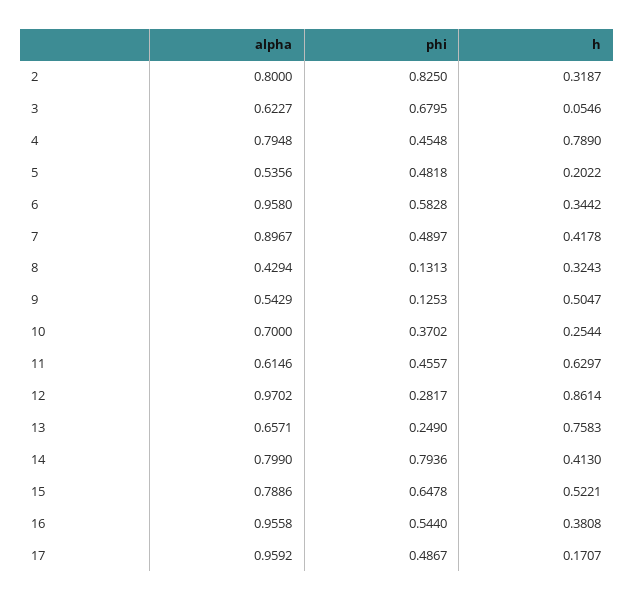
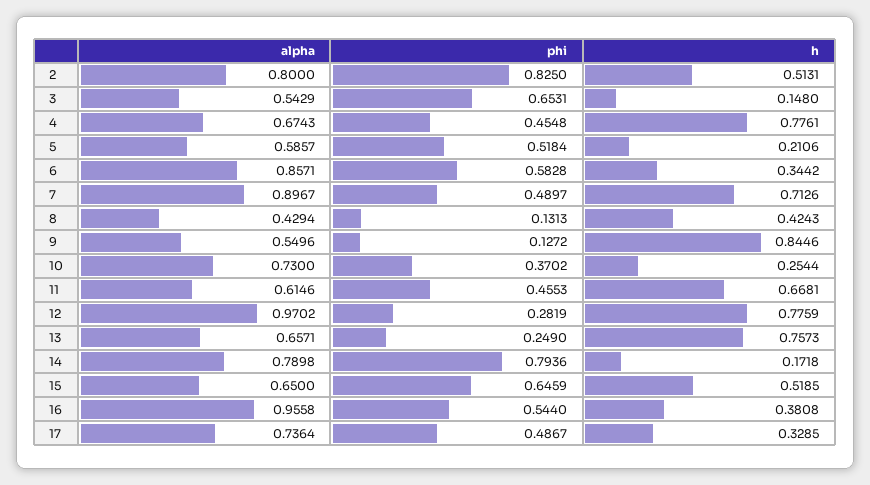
  {
    "alpha": {
      "2": 0.8,
-     "3": 0.6227,
+     "3": 0.5429,
-     "4": 0.7948,
+     "4": 0.6743,
-     "5": 0.5356,
+     "5": 0.5857,
-     "6": 0.958,
+     "6": 0.8571,
      "7": 0.8967,
      "8": 0.4294,
-     "9": 0.5429,
+     "9": 0.5496,
-     "10": 0.7,
+     "10": 0.73,
      "11": 0.6146,
      "12": 0.9702,
      "13": 0.6571,
-     "14": 0.799,
+     "14": 0.7898,
-     "15": 0.7886,
+     "15": 0.65,
      "16": 0.9558,
-     "17": 0.9592
+     "17": 0.7364
    },
    "phi": {
      "2": 0.825,
-     "3": 0.6795,
+     "3": 0.6531,
      "4": 0.4548,
-     "5": 0.4818,
+     "5": 0.5184,
      "6": 0.5828,
      "7": 0.4897,
      "8": 0.1313,
-     "9": 0.1253,
+     "9": 0.1272,
      "10": 0.3702,
-     "11": 0.4557,
+     "11": 0.4553,
-     "12": 0.2817,
+     "12": 0.2819,
      "13": 0.249,
      "14": 0.7936,
-     "15": 0.6478,
+     "15": 0.6459,
      "16": 0.544,
      "17": 0.4867
    },
    "h": {
-     "2": 0.3187,
+     "2": 0.5131,
-     "3": 0.0546,
+     "3": 0.148,
-     "4": 0.789,
+     "4": 0.7761,
-     "5": 0.2022,
+     "5": 0.2106,
      "6": 0.3442,
-     "7": 0.4178,
+     "7": 0.7126,
-     "8": 0.3243,
+     "8": 0.4243,
-     "9": 0.5047,
+     "9": 0.8446,
      "10": 0.2544,
-     "11": 0.6297,
+     "11": 0.6681,
-     "12": 0.8614,
+     "12": 0.7759,
-     "13": 0.7583,
+     "13": 0.7573,
-     "14": 0.413,
+     "14": 0.1718,
-     "15": 0.5221,
+     "15": 0.5185,
      "16": 0.3808,
-     "17": 0.1707
+     "17": 0.3285
    }
  }

